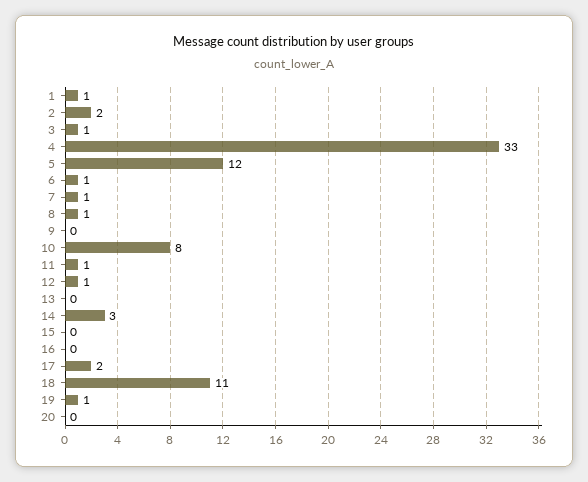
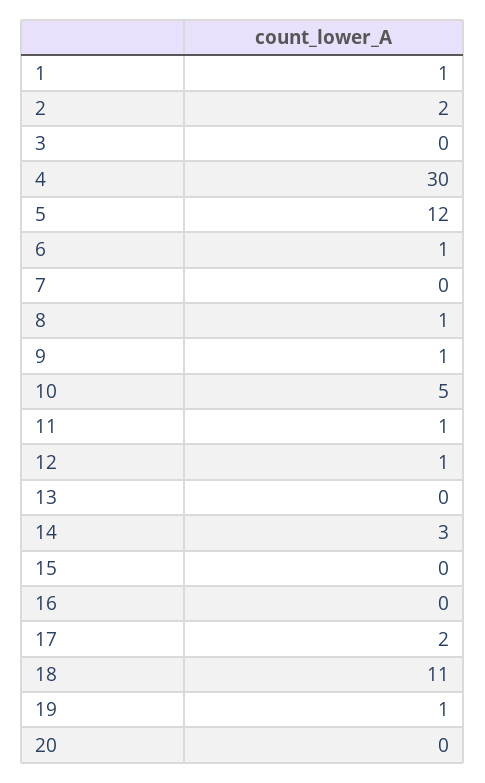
  {
    "1": 1,
    "2": 2,
-   "3": 1,
+   "3": 0,
-   "4": 33,
+   "4": 30,
    "5": 12,
    "6": 1,
-   "7": 1,
+   "7": 0,
    "8": 1,
-   "9": 0,
+   "9": 1,
-   "10": 8,
+   "10": 5,
    "11": 1,
    "12": 1,
    "13": 0,
    "14": 3,
    "15": 0,
    "16": 0,
    "17": 2,
    "18": 11,
    "19": 1,
    "20": 0
  }

